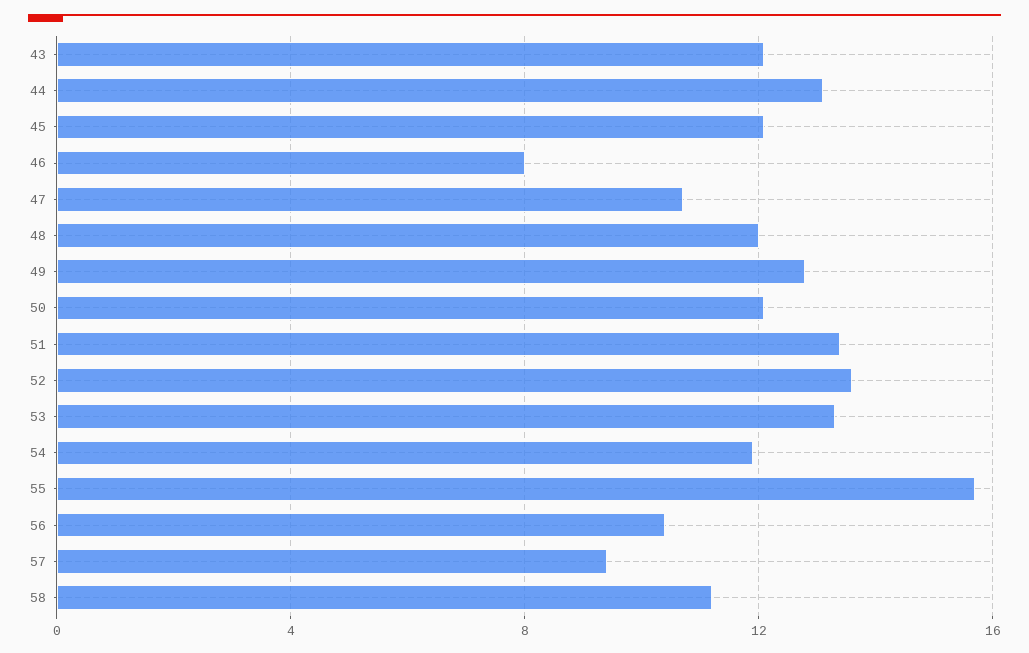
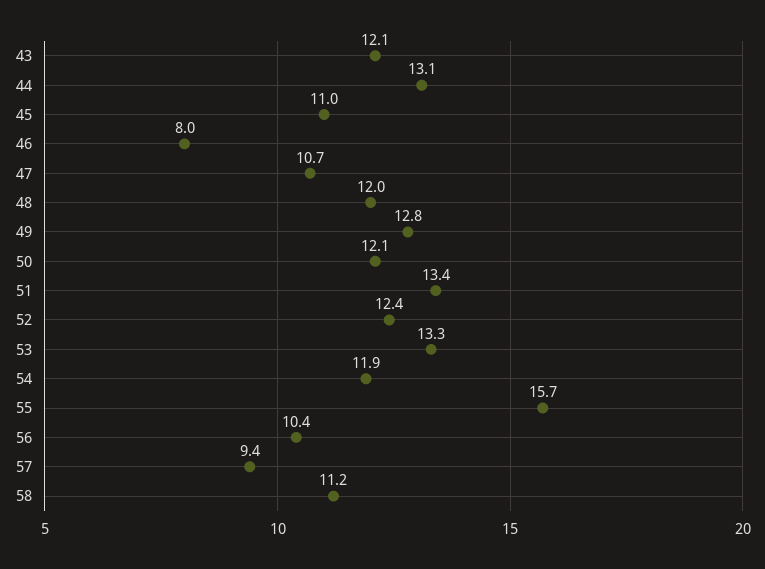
  {
    "43": 12.1,
    "44": 13.1,
-   "45": 12,
+   "45": 11,
    "46": 8,
    "47": 10.7,
    "48": 12,
    "49": 12.8,
    "50": 12.1,
    "51": 13.4,
-   "52": 13.5,
+   "52": 12.4,
    "53": 13.3,
    "54": 11.9,
    "55": 15.7,
    "56": 10.4,
    "57": 9.4,
    "58": 11.2
  }

